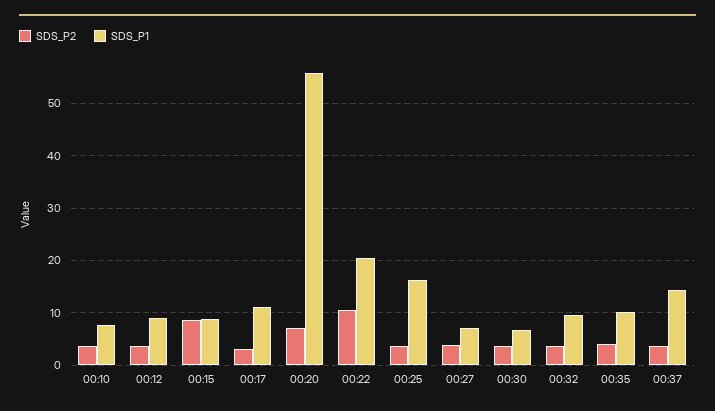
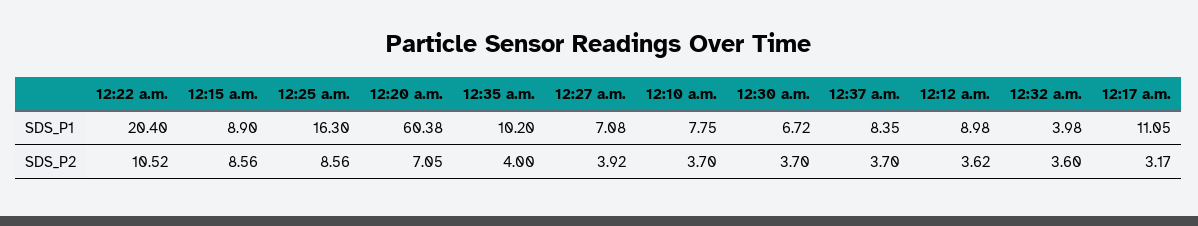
  {
    "SDS_P2": {
      "00:10": 3.7,
      "00:12": 3.62,
      "00:15": 8.56,
      "00:17": 3.17,
      "00:20": 7.05,
      "00:22": 10.52,
-     "00:25": 4,
+     "00:25": 8.56,
      "00:27": 3.92,
      "00:30": 3.7,
      "00:32": 3.6,
      "00:35": 4,
      "00:37": 3.7
    },
    "SDS_P1": {
      "00:10": 7.75,
      "00:12": 8.98,
      "00:15": 8.9,
      "00:17": 11.05,
-     "00:20": 56,
+     "00:20": 60.38,
      "00:22": 20.4,
      "00:25": 16.3,
      "00:27": 7.08,
      "00:30": 6.72,
-     "00:32": 10,
+     "00:32": 3.98,
      "00:35": 10.2,
-     "00:37": 14
+     "00:37": 8.35
    }
  }

